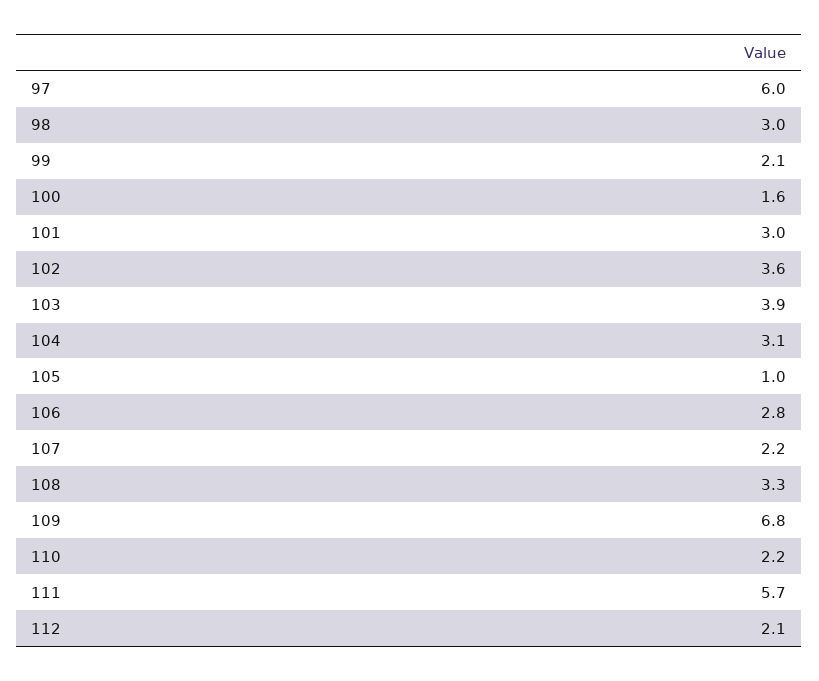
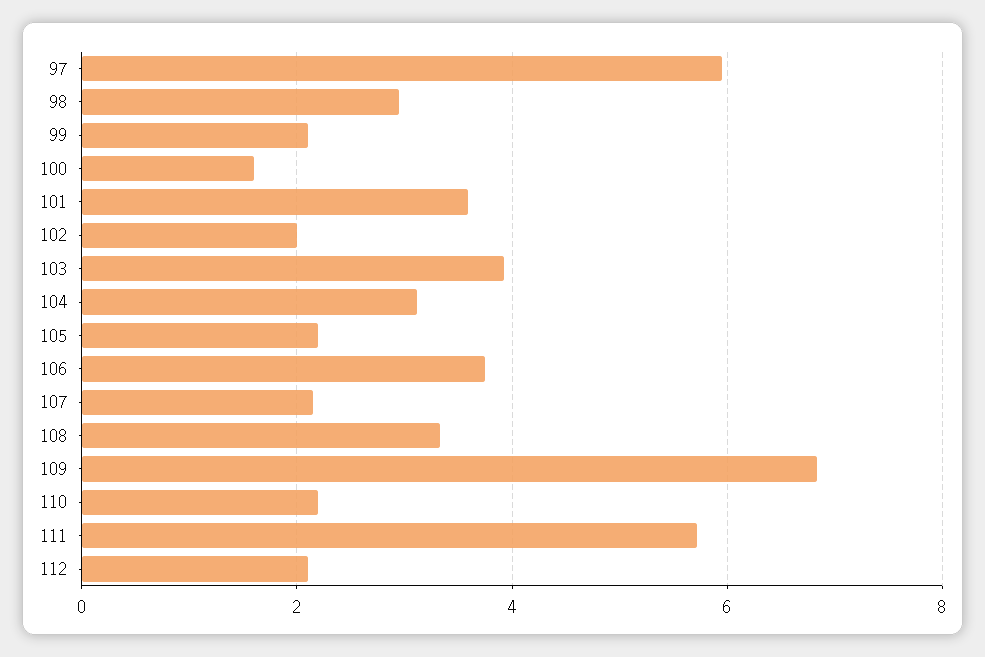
  {
    "97": 6,
    "98": 3,
    "99": 2.1,
    "100": 1.6,
-   "101": 3,
+   "101": 3.6,
-   "102": 3.6,
+   "102": 2,
    "103": 3.9,
    "104": 3.1,
-   "105": 1,
+   "105": 2.2,
-   "106": 2.8,
+   "106": 3.8,
    "107": 2.2,
    "108": 3.3,
    "109": 6.8,
    "110": 2.2,
    "111": 5.7,
    "112": 2.1
  }

